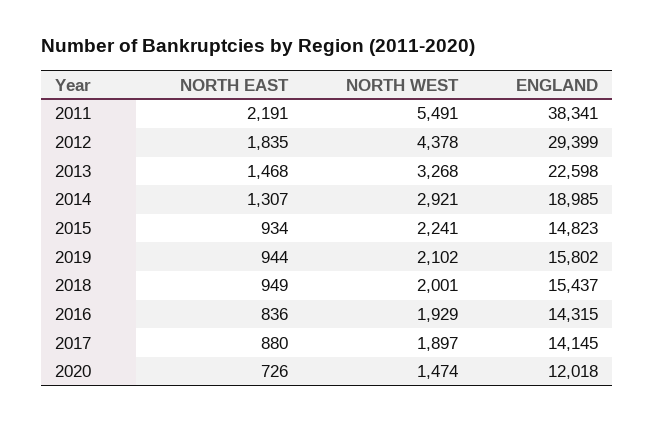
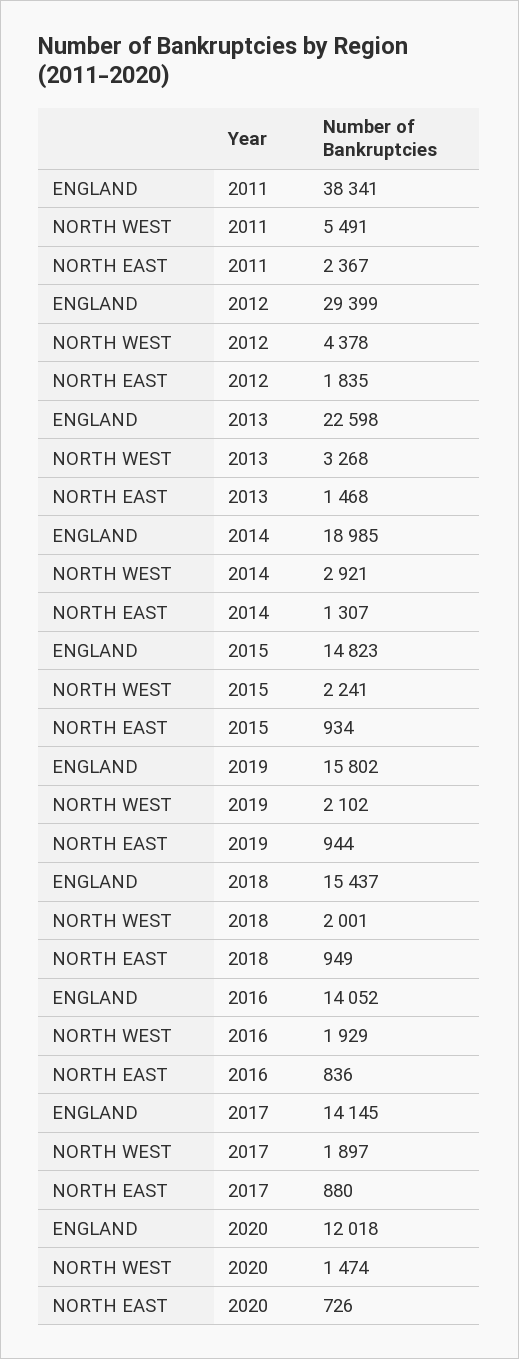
  {
    "NORTH EAST": {
-     "2011": 2191,
+     "2011": 2367,
      "2012": 1835,
      "2013": 1468,
      "2014": 1307,
      "2015": 934,
      "2019": 944,
      "2018": 949,
      "2016": 836,
      "2017": 880,
      "2020": 726
    },
    "NORTH WEST": {
      "2011": 5491,
      "2012": 4378,
      "2013": 3268,
      "2014": 2921,
      "2015": 2241,
      "2019": 2102,
      "2018": 2001,
      "2016": 1929,
      "2017": 1897,
      "2020": 1474
    },
    "ENGLAND": {
      "2011": 38341,
      "2012": 29399,
      "2013": 22598,
      "2014": 18985,
      "2015": 14823,
      "2019": 15802,
      "2018": 15437,
-     "2016": 14315,
+     "2016": 14052,
      "2017": 14145,
      "2020": 12018
    }
  }

